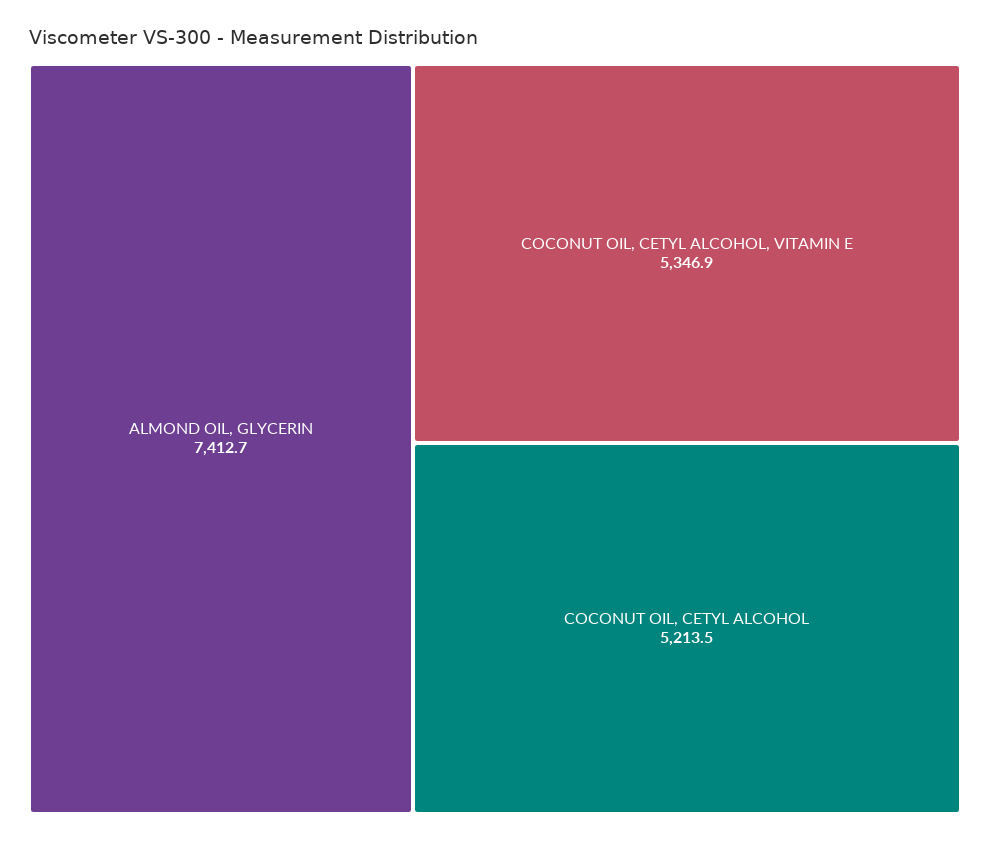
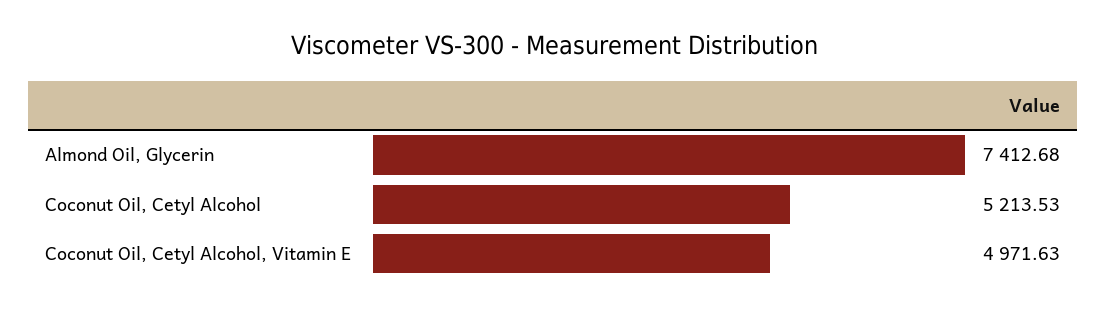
  {
    "ALMOND OIL, GLYCERIN": 7412.68,
-   "COCONUT OIL, CETYL ALCOHOL, VITAMIN E": 5346.9,
+   "COCONUT OIL, CETYL ALCOHOL, VITAMIN E": 4971.63,
    "COCONUT OIL, CETYL ALCOHOL": 5213.53
  }

